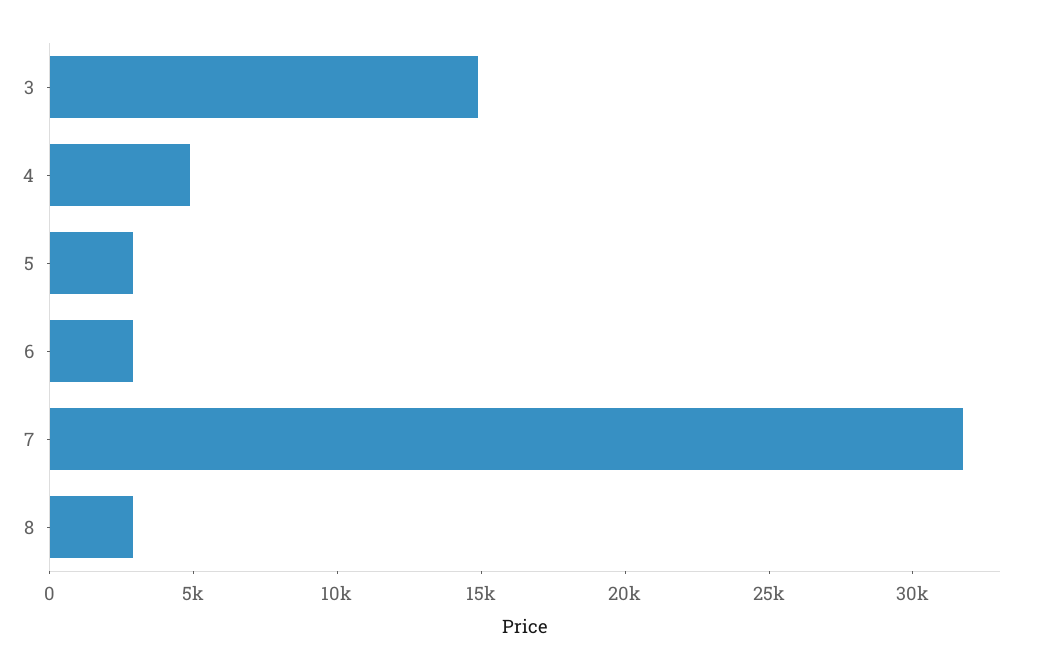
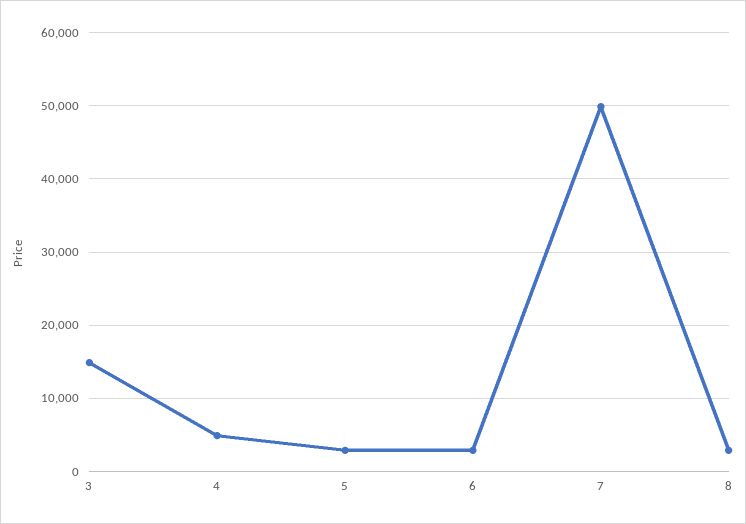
  {
    "3": 15000,
    "4": 5000,
    "5": 3000,
    "6": 3000,
-   "7": 32000,
+   "7": 50000,
    "8": 3000
  }

